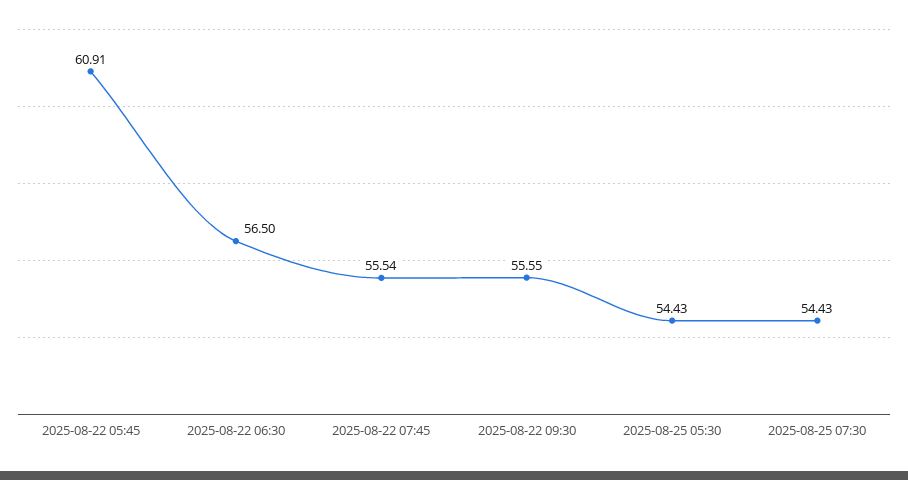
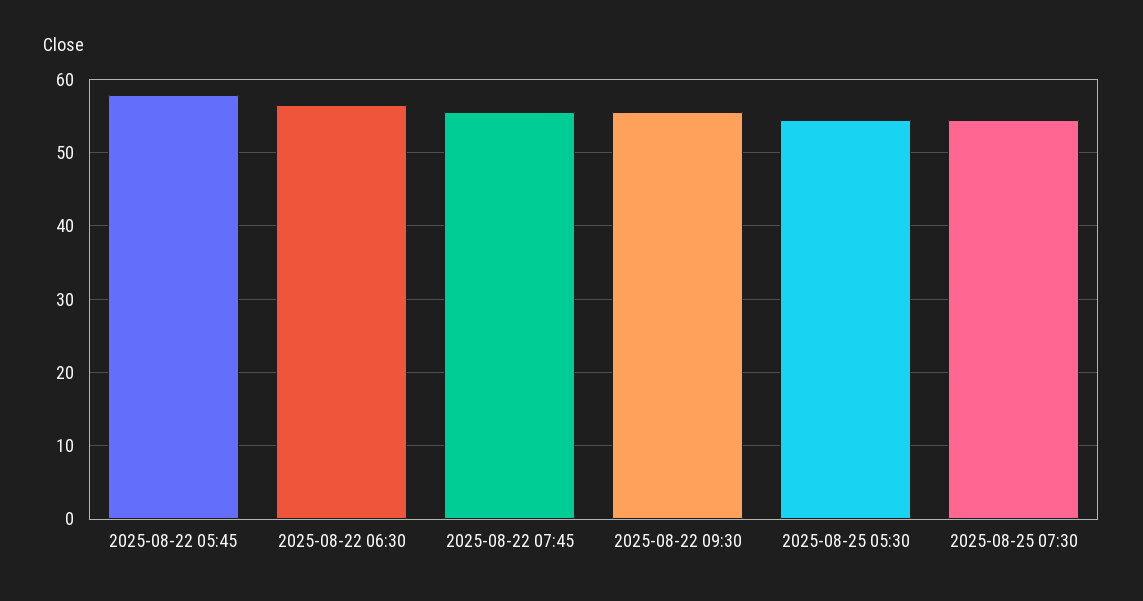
  {
-   "2025-08-22 05:45": 60.91,
+   "2025-08-22 05:45": 58,
    "2025-08-22 06:30": 56.5,
    "2025-08-22 07:45": 55.54,
    "2025-08-22 09:30": 55.55,
    "2025-08-25 05:30": 54.43,
    "2025-08-25 07:30": 54.43
  }

